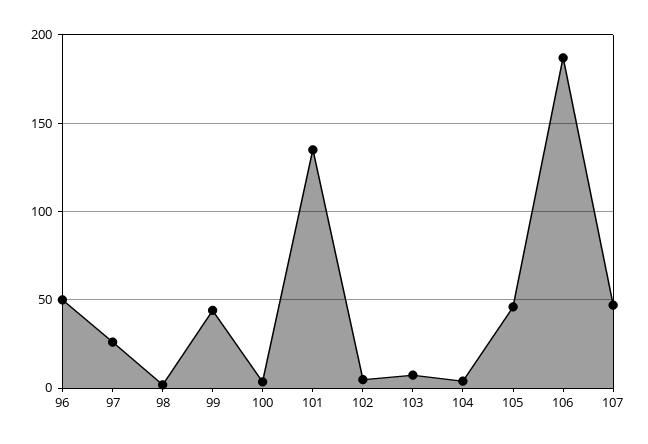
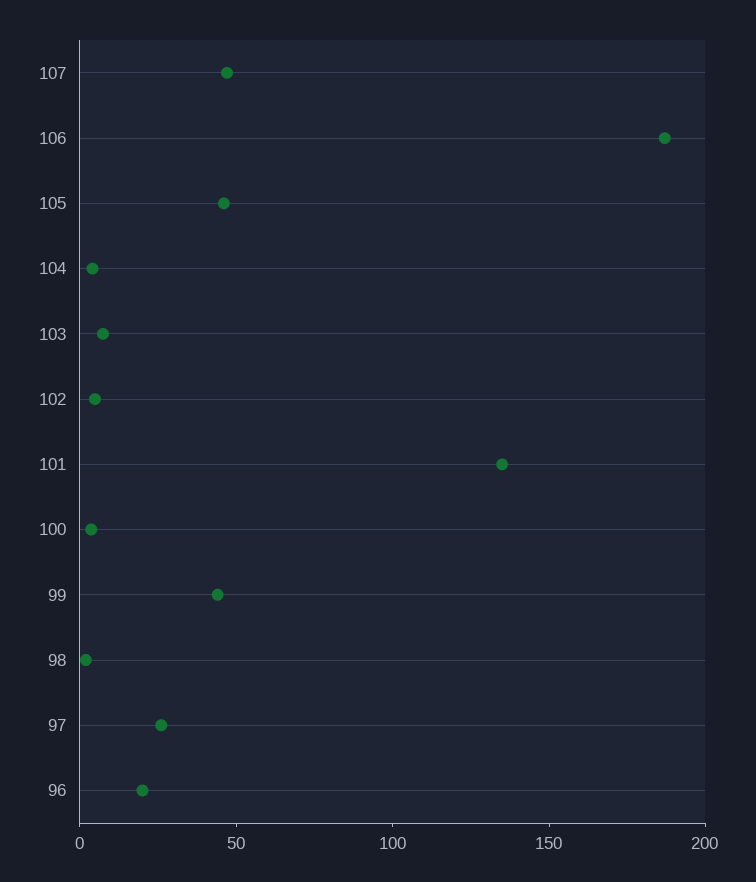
  {
-   "96": 50,
+   "96": 20,
    "97": 25,
    "98": 0,
    "99": 45,
    "100": 5,
    "101": 135,
    "102": 5,
    "103": 5,
    "104": 5,
    "105": 45,
    "106": 185,
    "107": 45
  }

